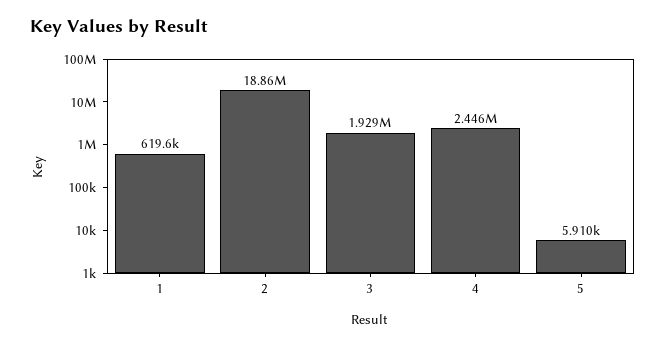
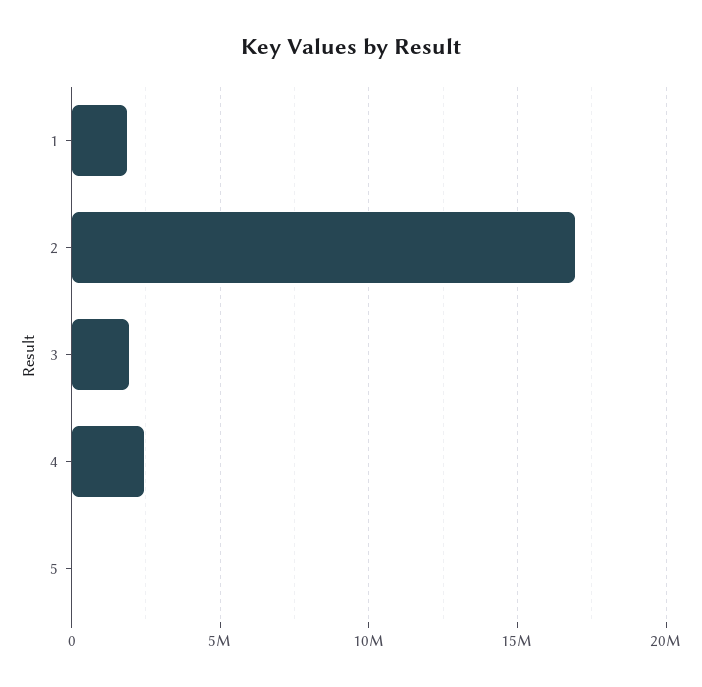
  {
-   "1": 619600,
+   "1": 2000000,
-   "2": 18860000,
+   "2": 17000000,
    "3": 1929000,
    "4": 2446000,
    "5": 5910
  }

